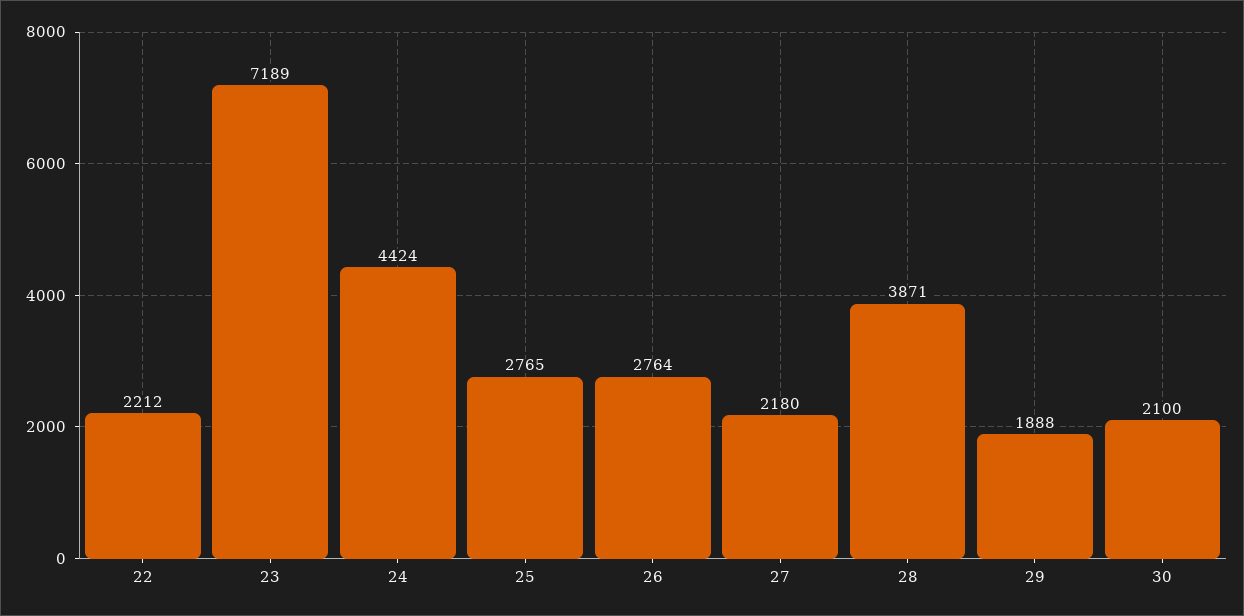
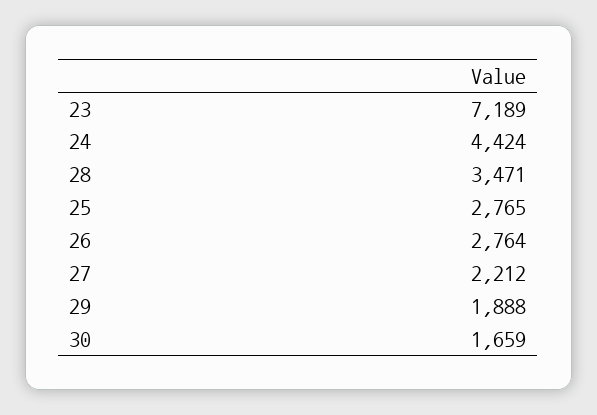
  {
-   "22": 2212,
    "23": 7189,
    "24": 4424,
    "25": 2765,
    "26": 2764,
-   "27": 2180,
+   "27": 2212,
-   "28": 3871,
+   "28": 3471,
    "29": 1888,
-   "30": 2100
+   "30": 1659
  }

